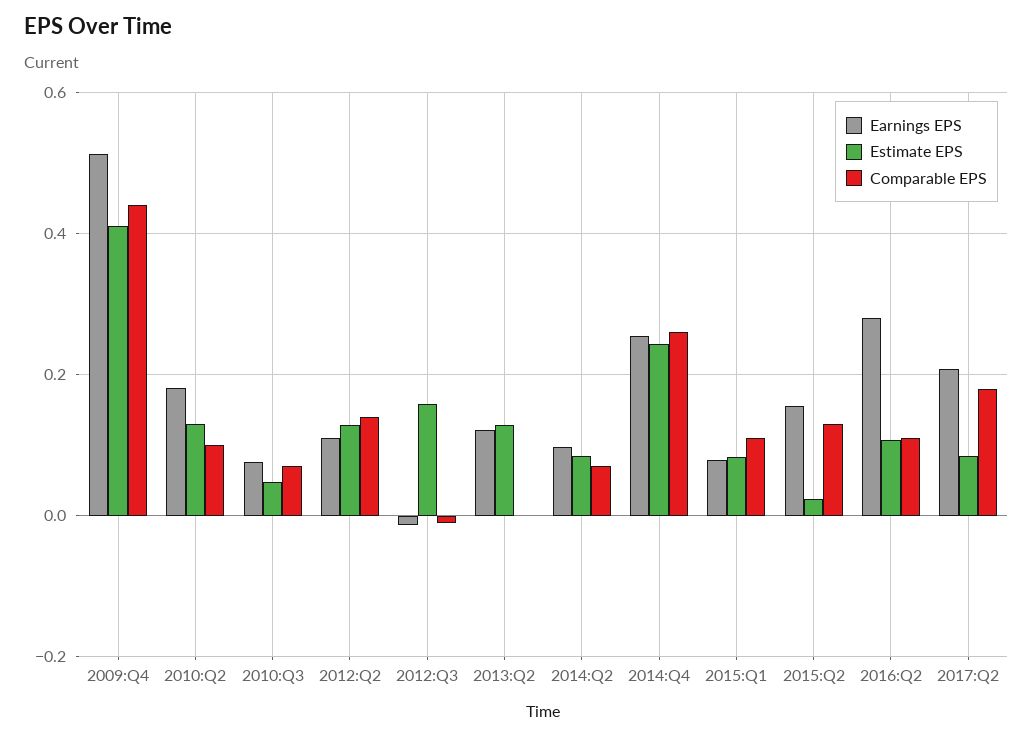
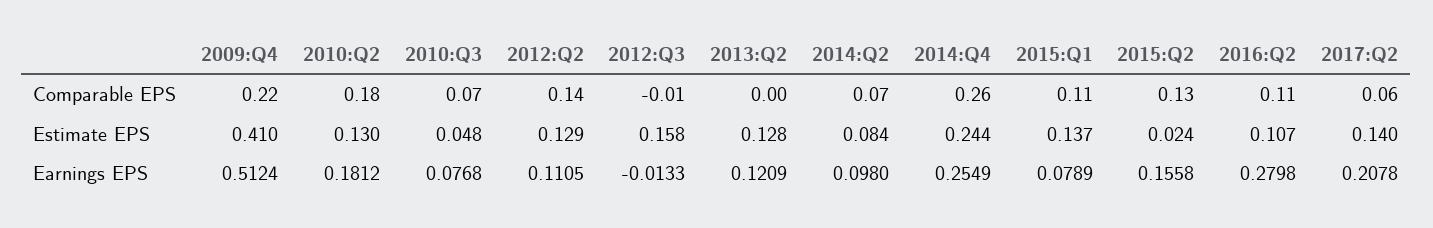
  {
    "Earnings EPS": {
      "2009:Q4": 0.5124,
      "2010:Q2": 0.1812,
      "2010:Q3": 0.0768,
      "2012:Q2": 0.1105,
      "2012:Q3": -0.0133,
      "2013:Q2": 0.1209,
      "2014:Q2": 0.098,
      "2014:Q4": 0.2549,
      "2015:Q1": 0.0789,
      "2015:Q2": 0.1558,
      "2016:Q2": 0.2798,
      "2017:Q2": 0.2078
    },
    "Estimate EPS": {
      "2009:Q4": 0.41,
      "2010:Q2": 0.13,
      "2010:Q3": 0.048,
      "2012:Q2": 0.129,
      "2012:Q3": 0.158,
      "2013:Q2": 0.128,
      "2014:Q2": 0.084,
      "2014:Q4": 0.244,
-     "2015:Q1": 0.08,
+     "2015:Q1": 0.137,
      "2015:Q2": 0.024,
      "2016:Q2": 0.107,
-     "2017:Q2": 0.08
+     "2017:Q2": 0.14
    },
    "Comparable EPS": {
-     "2009:Q4": 0.44,
+     "2009:Q4": 0.22,
-     "2010:Q2": 0.1,
+     "2010:Q2": 0.18,
      "2010:Q3": 0.07,
      "2012:Q2": 0.14,
      "2012:Q3": -0.01,
      "2013:Q2": 0,
      "2014:Q2": 0.07,
      "2014:Q4": 0.26,
      "2015:Q1": 0.11,
      "2015:Q2": 0.13,
      "2016:Q2": 0.11,
-     "2017:Q2": 0.18
+     "2017:Q2": 0.06
    }
  }

